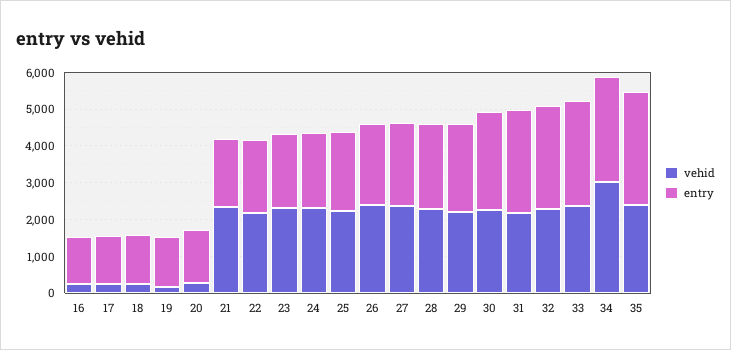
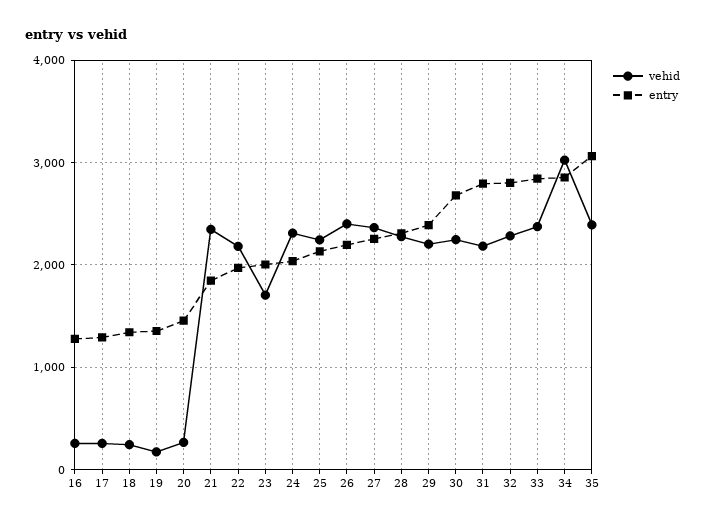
  {
    "vehid": {
      "16": 300,
      "17": 300,
      "18": 200,
      "19": 200,
      "20": 300,
      "21": 2300,
      "22": 2200,
-     "23": 2250,
+     "23": 1700,
      "24": 2300,
      "25": 2200,
      "26": 2400,
      "27": 2400,
      "28": 2300,
      "29": 2200,
      "30": 2200,
      "31": 2200,
      "32": 2300,
      "33": 2400,
      "34": 3000,
      "35": 2400
    },
    "entry": {
      "16": 1300,
      "17": 1300,
      "18": 1300,
      "19": 1400,
      "20": 1500,
      "21": 1800,
      "22": 2000,
      "23": 2000,
      "24": 2000,
      "25": 2100,
      "26": 2200,
      "27": 2300,
      "28": 2300,
      "29": 2400,
      "30": 2700,
      "31": 2800,
      "32": 2800,
      "33": 2800,
      "34": 2900,
      "35": 3100
    }
  }

